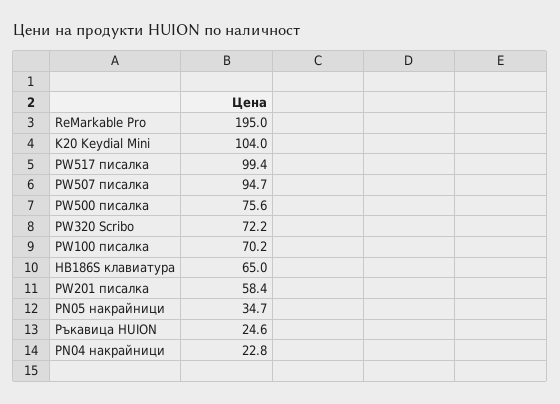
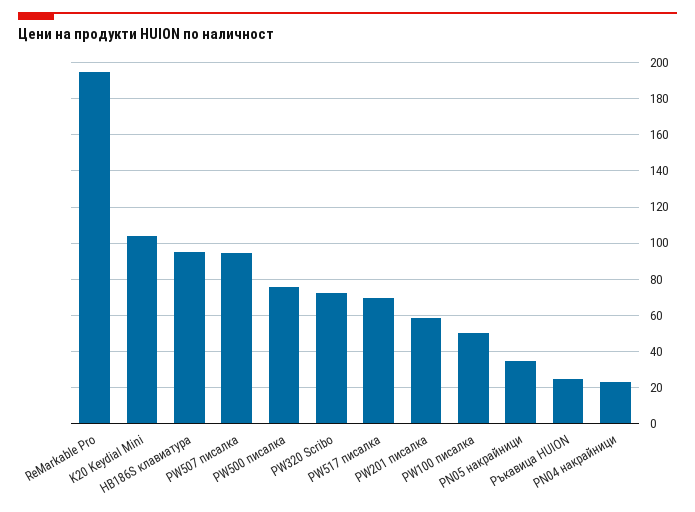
  {
    "ReMarkable Pro": 195,
    "K20 Keydial Mini": 104,
-   "PW517 писалка": 99.4,
+   "PW517 писалка": 70,
    "PW507 писалка": 94.7,
    "PW500 писалка": 75.6,
    "PW320 Scribo": 72.2,
-   "PW100 писалка": 70.2,
+   "PW100 писалка": 50,
-   "HB186S клавиатура": 65,
+   "HB186S клавиатура": 95,
    "PW201 писалка": 58.4,
    "PN05 накрайници": 34.7,
    "Ръкавица HUION": 24.6,
    "PN04 накрайници": 22.8
  }

